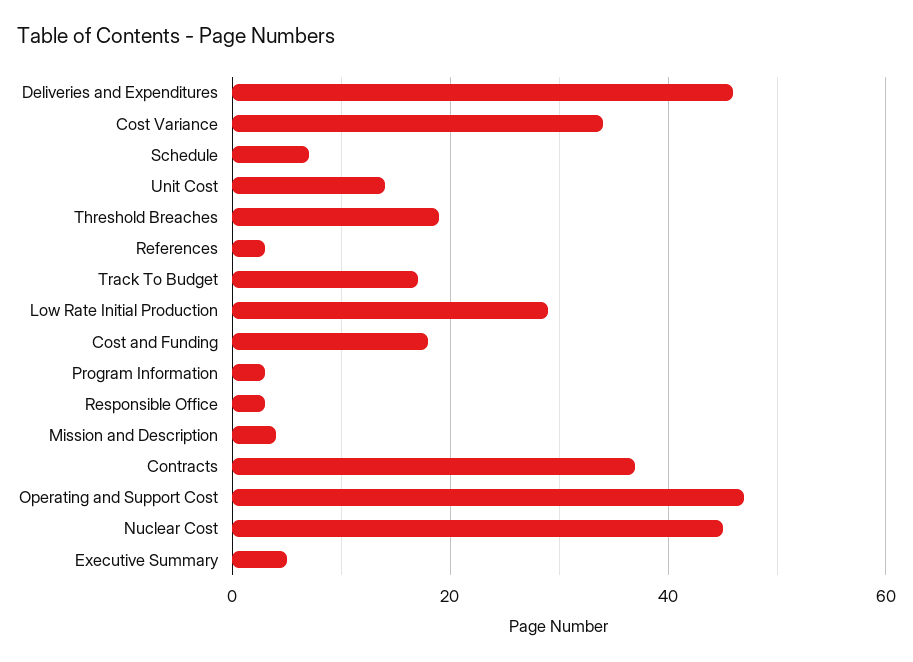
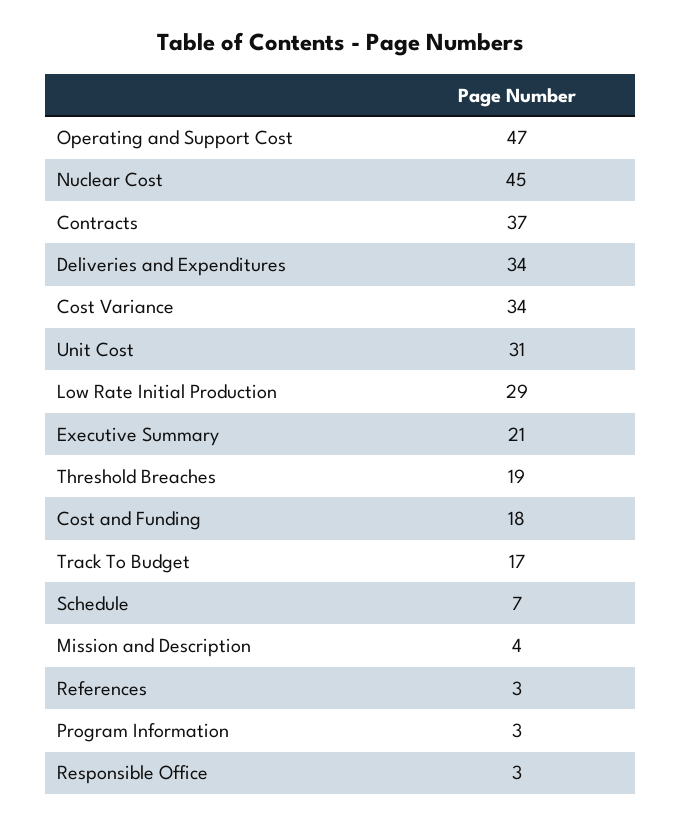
  {
-   "Deliveries and Expenditures": 45,
+   "Deliveries and Expenditures": 34,
    "Cost Variance": 34,
    "Schedule": 7,
-   "Unit Cost": 15,
+   "Unit Cost": 31,
    "Threshold Breaches": 19,
    "References": 3,
    "Track To Budget": 17,
    "Low Rate Initial Production": 29,
    "Cost and Funding": 18,
    "Program Information": 3,
    "Responsible Office": 3,
    "Mission and Description": 4,
    "Contracts": 37,
    "Operating and Support Cost": 47,
    "Nuclear Cost": 45,
-   "Executive Summary": 5
+   "Executive Summary": 21
  }

